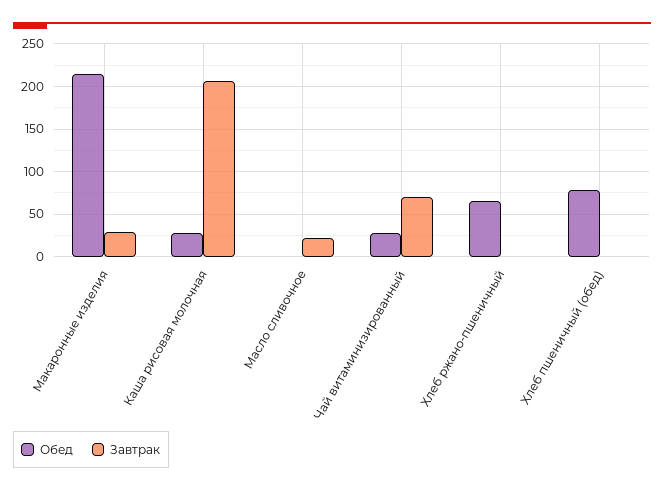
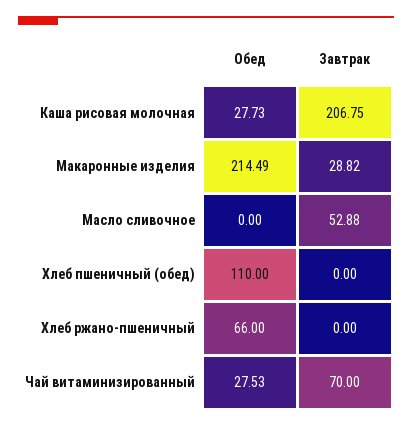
  {
    "Обед": {
      "Макаронные изделия": 214.49,
      "Каша рисовая молочная": 27.73,
      "Масло сливочное": 0,
      "Чай витаминизированный": 27.53,
      "Хлеб ржано-пшеничный": 66,
-     "Хлеб пшеничный (обед)": 80
+     "Хлеб пшеничный (обед)": 110
    },
    "Завтрак": {
      "Макаронные изделия": 28.82,
      "Каша рисовая молочная": 206.75,
-     "Масло сливочное": 20,
+     "Масло сливочное": 52.88,
      "Чай витаминизированный": 70,
      "Хлеб ржано-пшеничный": 0,
      "Хлеб пшеничный (обед)": 0
    }
  }

